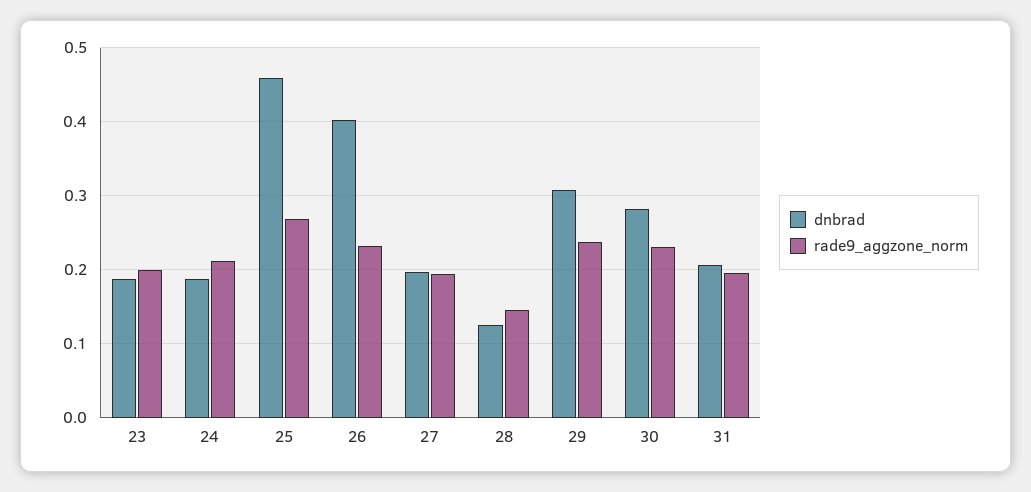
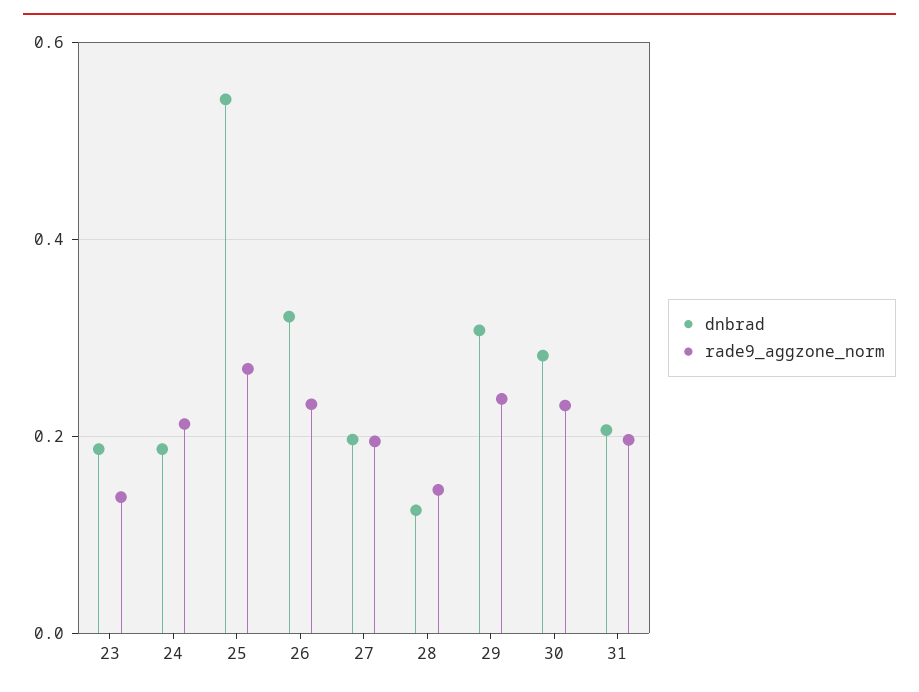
  {
    "dnbrad": {
      "23": 0.19,
      "24": 0.19,
-     "25": 0.46,
+     "25": 0.54,
-     "26": 0.4,
+     "26": 0.32,
      "27": 0.2,
      "28": 0.13,
      "29": 0.31,
      "30": 0.28,
      "31": 0.21
    },
    "rade9_aggzone_norm": {
-     "23": 0.2,
+     "23": 0.14,
      "24": 0.21,
      "25": 0.27,
      "26": 0.23,
      "27": 0.2,
      "28": 0.15,
      "29": 0.24,
      "30": 0.23,
      "31": 0.2
    }
  }

